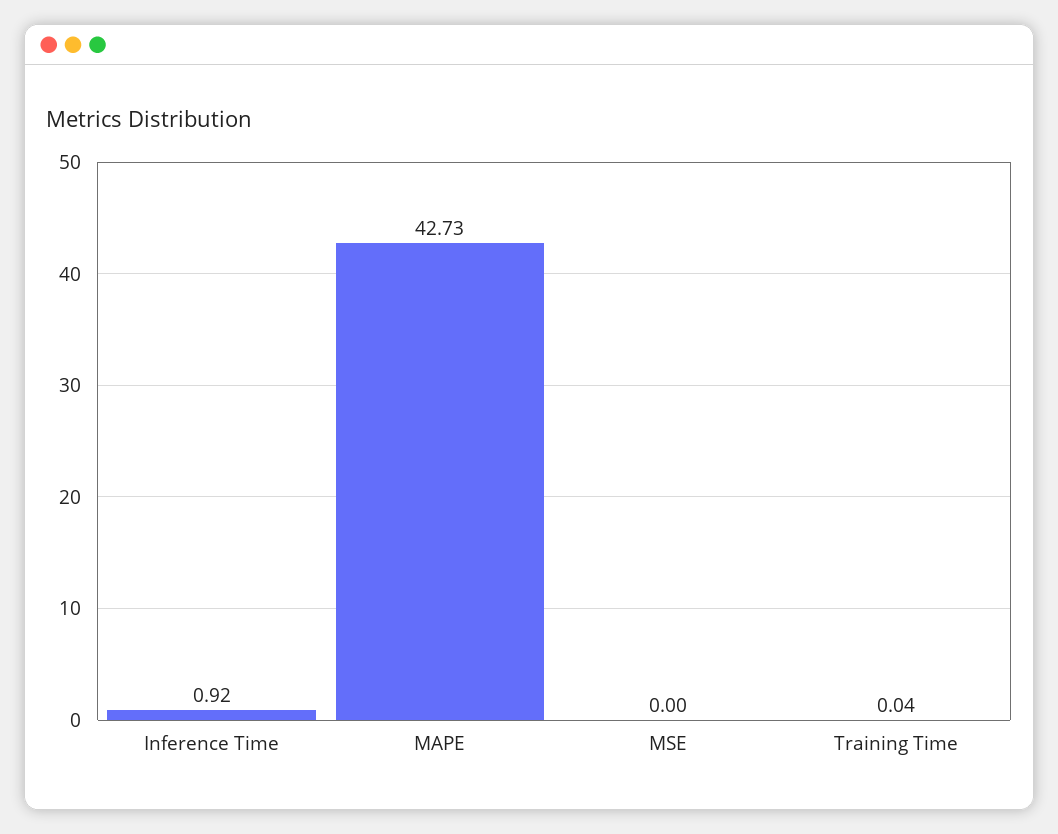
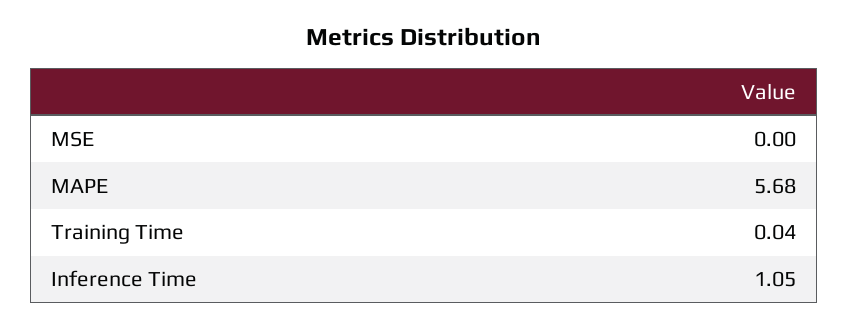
  {
-   "Inference Time": 0.92,
+   "Inference Time": 1.05,
-   "MAPE": 42.73,
+   "MAPE": 5.68,
    "MSE": 0,
    "Training Time": 0.04
  }

